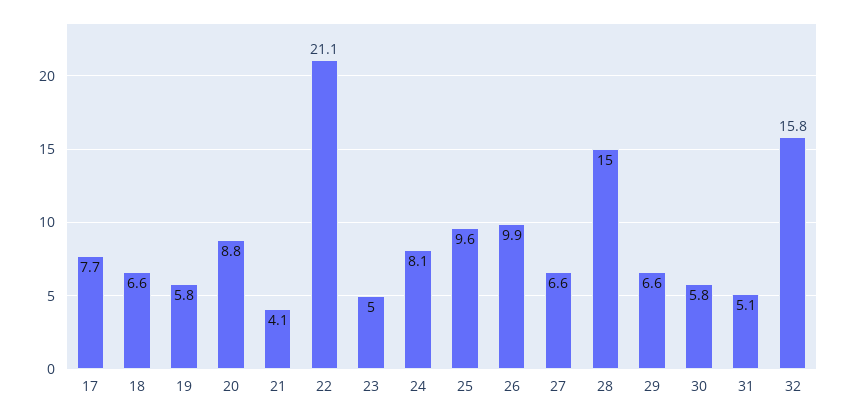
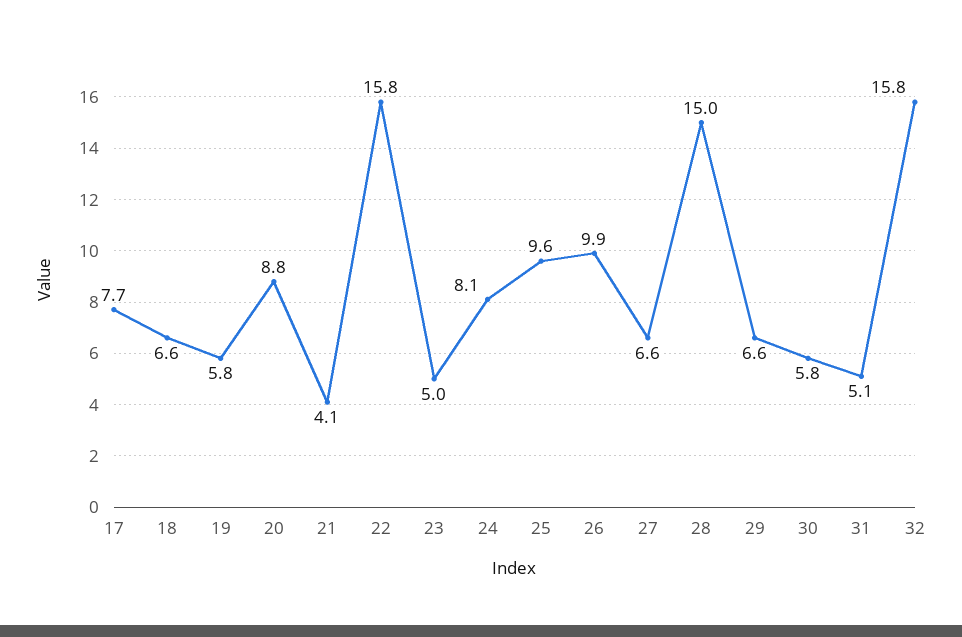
  {
    "17": 7.7,
    "18": 6.6,
    "19": 5.8,
    "20": 8.8,
    "21": 4.1,
-   "22": 21.1,
+   "22": 15.8,
    "23": 5,
    "24": 8.1,
    "25": 9.6,
    "26": 9.9,
    "27": 6.6,
    "28": 15,
    "29": 6.6,
    "30": 5.8,
    "31": 5.1,
    "32": 15.8
  }

